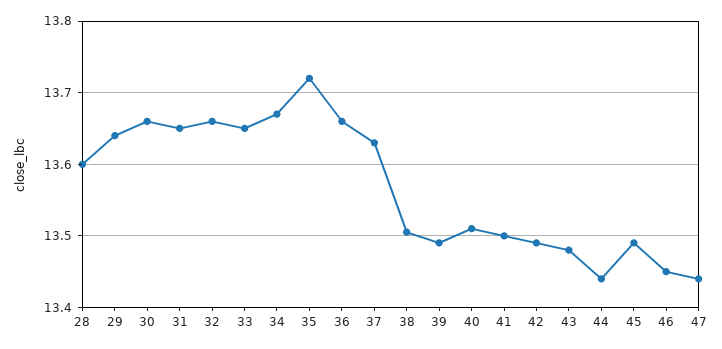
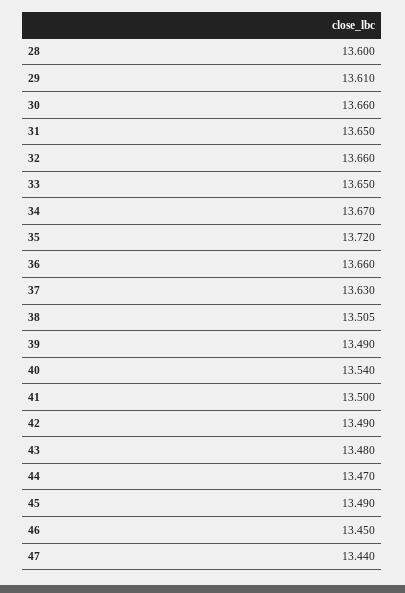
  {
    "28": 13.6,
-   "29": 13.64,
+   "29": 13.61,
    "30": 13.66,
    "31": 13.65,
    "32": 13.66,
    "33": 13.65,
    "34": 13.67,
    "35": 13.72,
    "36": 13.66,
    "37": 13.63,
    "38": 13.505,
    "39": 13.49,
-   "40": 13.51,
+   "40": 13.54,
    "41": 13.5,
    "42": 13.49,
    "43": 13.48,
-   "44": 13.44,
+   "44": 13.47,
    "45": 13.49,
    "46": 13.45,
    "47": 13.44
  }

